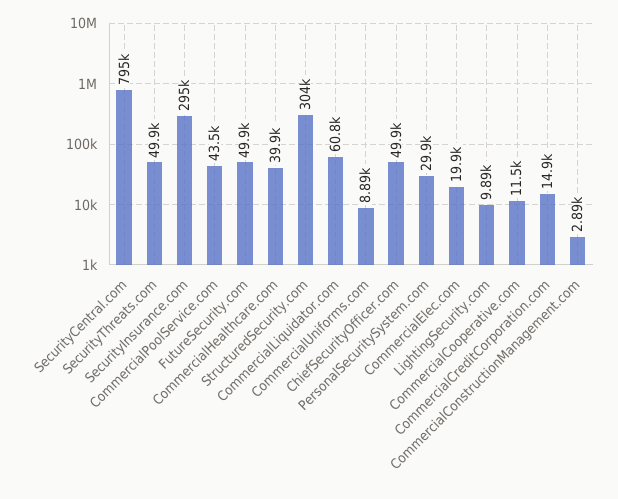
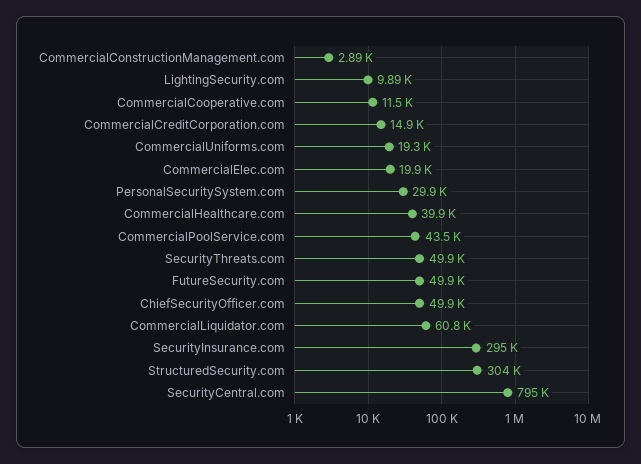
  {
    "SecurityCentral.com": 795000,
    "SecurityThreats.com": 49900,
    "SecurityInsurance.com": 295000,
    "CommercialPoolService.com": 43500,
    "FutureSecurity.com": 49900,
    "CommercialHealthcare.com": 39900,
    "StructuredSecurity.com": 304000,
    "CommercialLiquidator.com": 60800,
-   "CommercialUniforms.com": 8890,
+   "CommercialUniforms.com": 19300,
    "ChiefSecurityOfficer.com": 49900,
    "PersonalSecuritySystem.com": 29900,
    "CommercialElec.com": 19900,
    "LightingSecurity.com": 9890,
    "CommercialCooperative.com": 11500,
    "CommercialCreditCorporation.com": 14900,
    "CommercialConstructionManagement.com": 2890
  }

